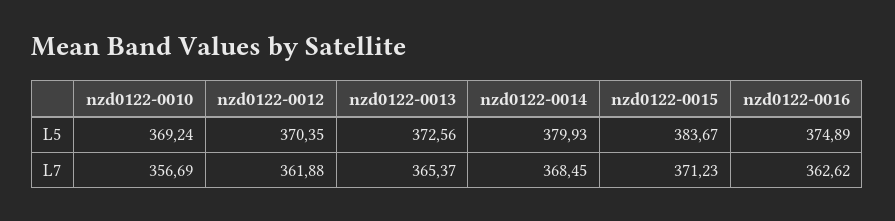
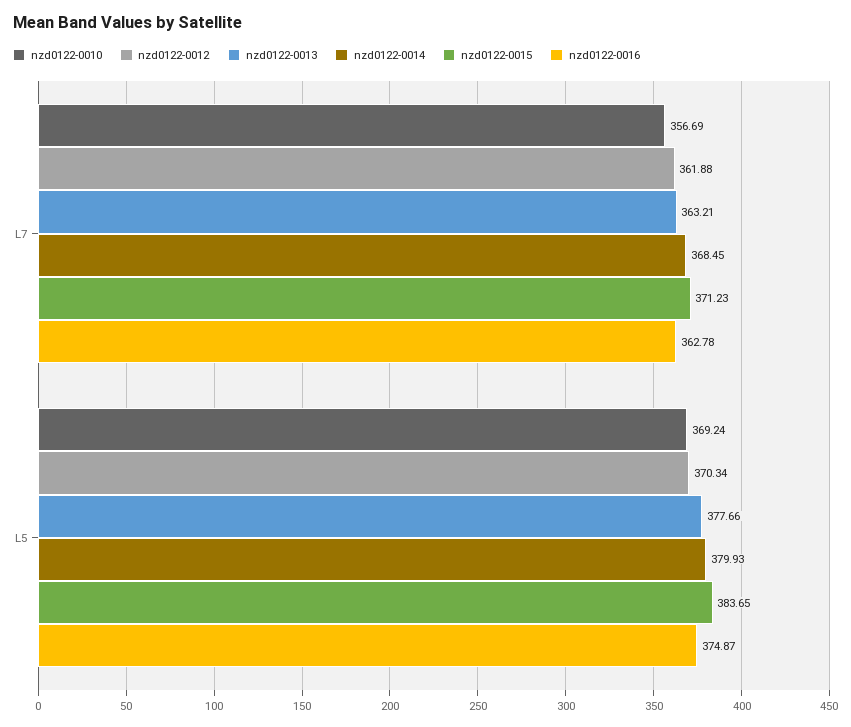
  {
    "nzd0122-0010": {
      "L5": 369.24,
      "L7": 356.69
    },
    "nzd0122-0012": {
-     "L5": 370.35,
+     "L5": 370.34,
      "L7": 361.88
    },
    "nzd0122-0013": {
-     "L5": 372.56,
+     "L5": 377.66,
-     "L7": 365.37
+     "L7": 363.21
    },
    "nzd0122-0014": {
      "L5": 379.93,
      "L7": 368.45
    },
    "nzd0122-0015": {
-     "L5": 383.67,
+     "L5": 383.65,
      "L7": 371.23
    },
    "nzd0122-0016": {
-     "L5": 374.89,
+     "L5": 374.87,
-     "L7": 362.62
+     "L7": 362.78
    }
  }

